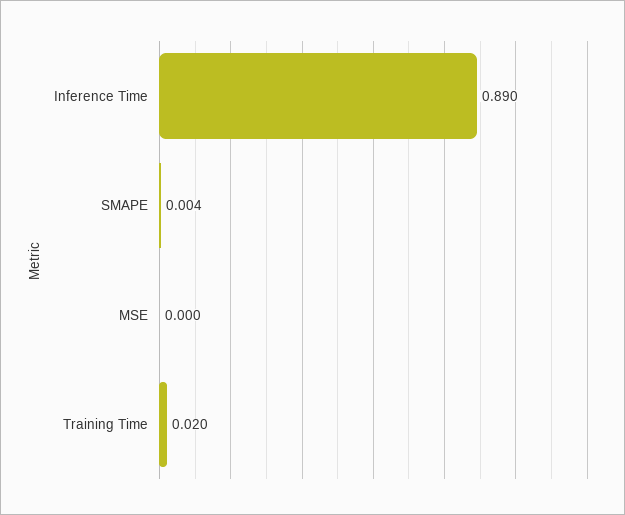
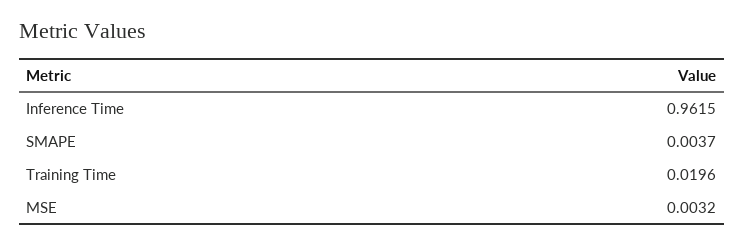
  {
-   "Inference Time": 0.89,
+   "Inference Time": 0.9615,
    "SMAPE": 0.0037,
-   "MSE": 0,
+   "MSE": 0.0032,
    "Training Time": 0.0196
  }

